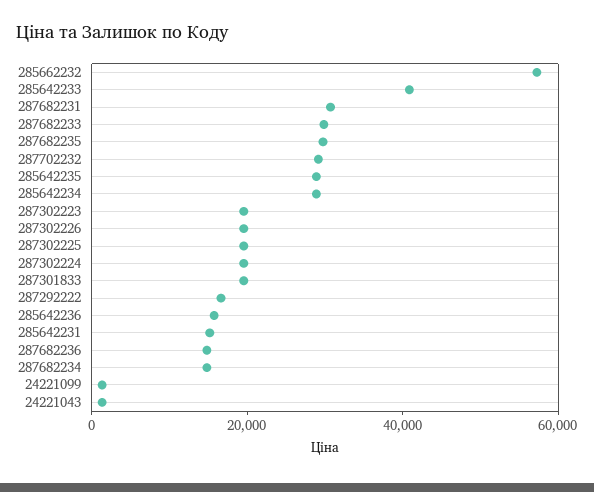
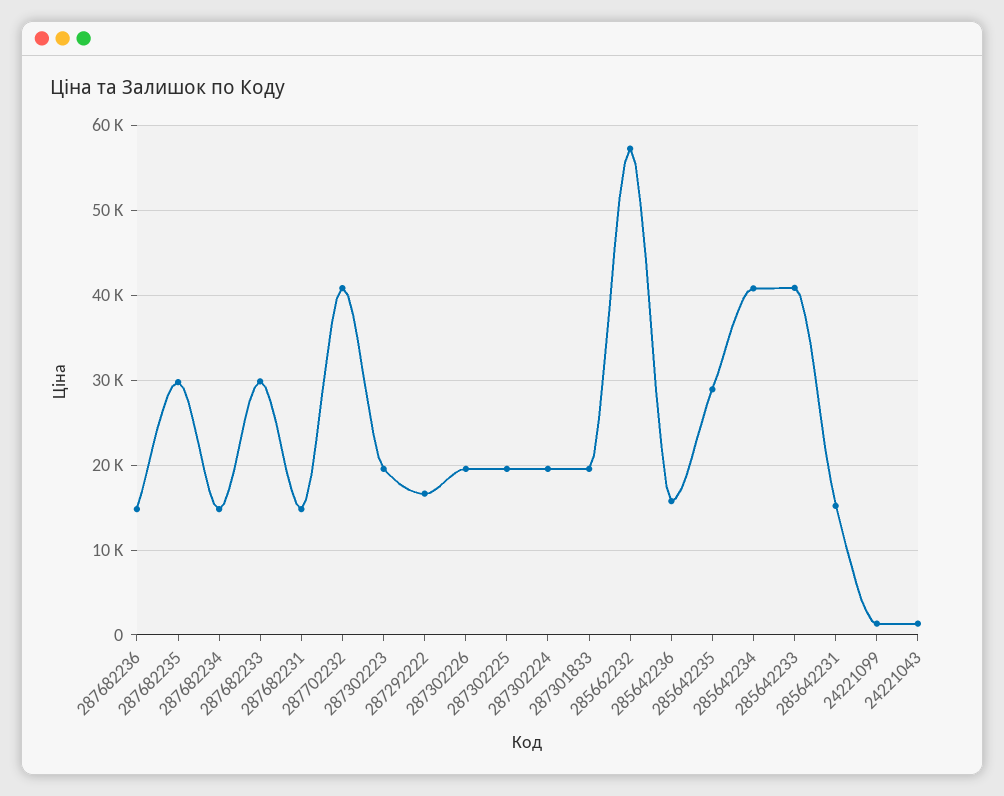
  {
    "285662232": 57000,
    "285642233": 41000,
-   "287682231": 30000,
+   "287682231": 15000,
    "287682233": 30000,
    "287682235": 30000,
-   "287702232": 30000,
+   "287702232": 41000,
    "285642235": 29000,
-   "285642234": 30000,
+   "285642234": 41000,
    "287302223": 20000,
    "287302226": 20000,
    "287302225": 20000,
    "287302224": 20000,
    "287301833": 20000,
    "287292222": 17000,
    "285642236": 16000,
    "285642231": 15000,
    "287682236": 15000,
    "287682234": 15000,
    "24221099": 1000,
    "24221043": 1000
  }

